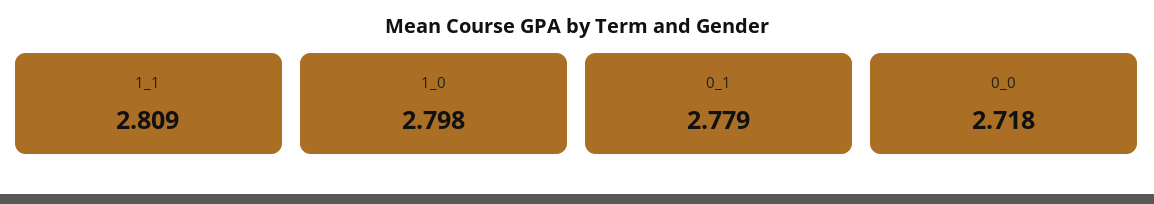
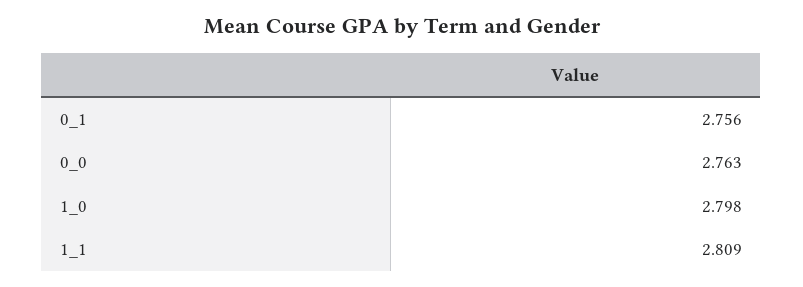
  {
    "1_1": 2.809,
    "1_0": 2.798,
-   "0_1": 2.779,
+   "0_1": 2.756,
-   "0_0": 2.718
+   "0_0": 2.763
  }

